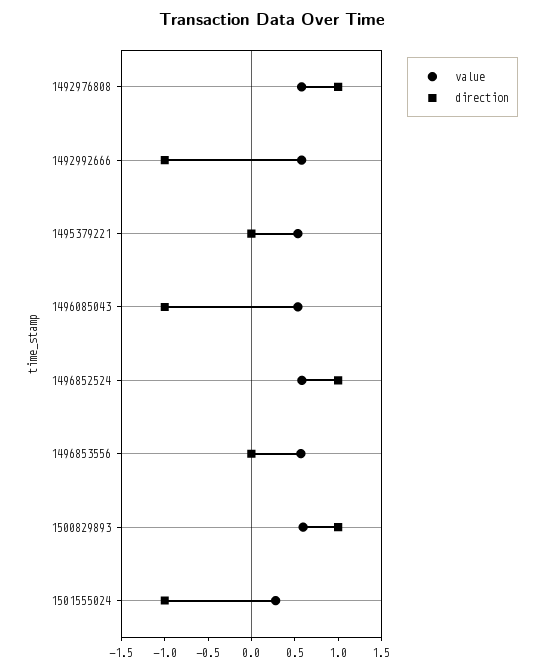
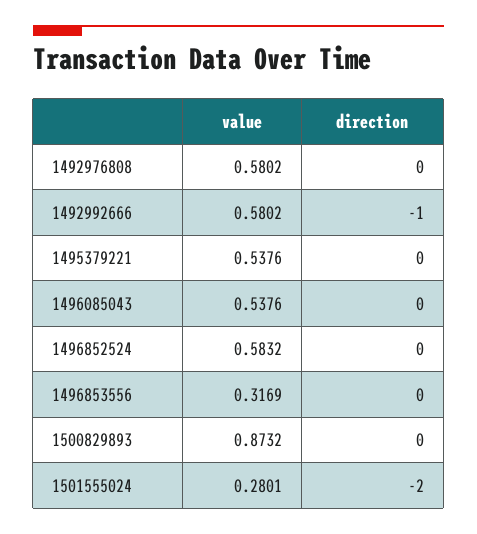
  {
    "value": {
      "1492976808": 0.5802,
      "1492992666": 0.5802,
      "1495379221": 0.5376,
      "1496085043": 0.5376,
      "1496852524": 0.5832,
-     "1496853556": 0.6,
+     "1496853556": 0.3169,
-     "1500829893": 0.6,
+     "1500829893": 0.8732,
      "1501555024": 0.2801
    },
    "direction": {
-     "1492976808": 1,
+     "1492976808": 0,
      "1492992666": -1,
      "1495379221": 0,
-     "1496085043": -1,
+     "1496085043": 0,
-     "1496852524": 1,
+     "1496852524": 0,
      "1496853556": 0,
-     "1500829893": 1,
+     "1500829893": 0,
-     "1501555024": -1
+     "1501555024": -2
    }
  }

